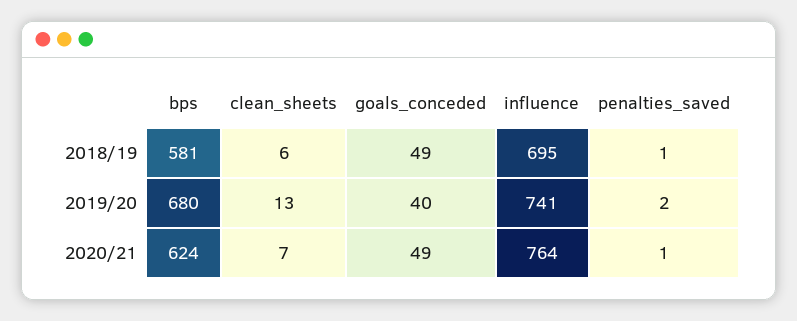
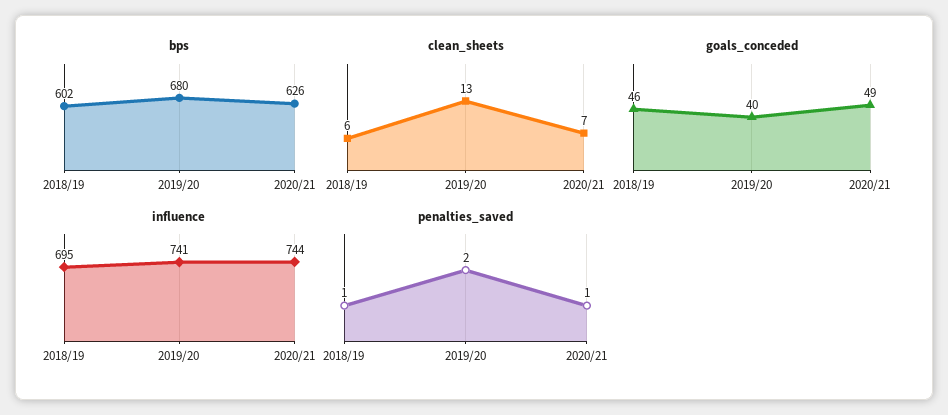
  {
    "bps": {
-     "2018/19": 581,
+     "2018/19": 602,
      "2019/20": 680,
-     "2020/21": 624
+     "2020/21": 626
    },
    "clean_sheets": {
      "2018/19": 6,
      "2019/20": 13,
      "2020/21": 7
    },
    "goals_conceded": {
-     "2018/19": 49,
+     "2018/19": 46,
      "2019/20": 40,
      "2020/21": 49
    },
    "influence": {
      "2018/19": 695,
      "2019/20": 741,
-     "2020/21": 764
+     "2020/21": 744
    },
    "penalties_saved": {
      "2018/19": 1,
      "2019/20": 2,
      "2020/21": 1
    }
  }

